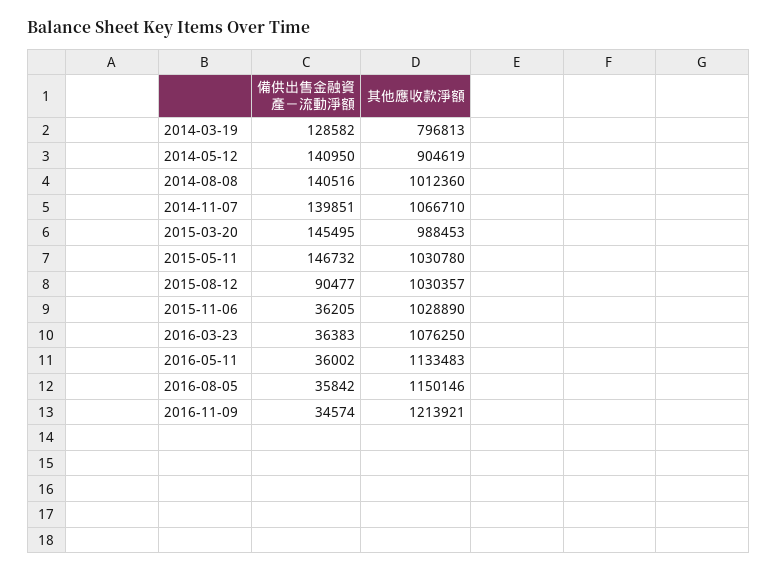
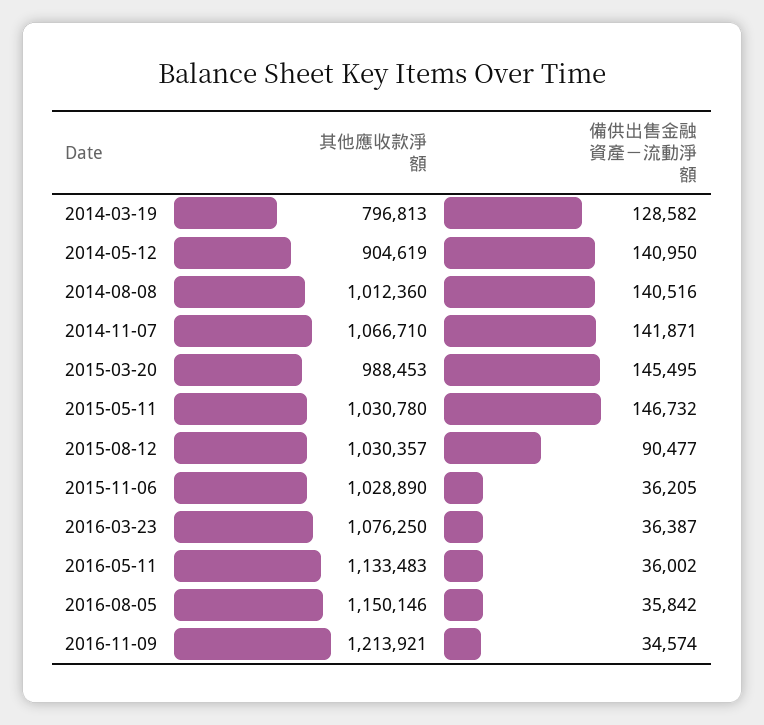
  {
    "備供出售金融資產－流動淨額": {
      "2014-03-19": 128582,
      "2014-05-12": 140950,
      "2014-08-08": 140516,
-     "2014-11-07": 139851,
+     "2014-11-07": 141871,
      "2015-03-20": 145495,
      "2015-05-11": 146732,
      "2015-08-12": 90477,
      "2015-11-06": 36205,
-     "2016-03-23": 36383,
+     "2016-03-23": 36387,
      "2016-05-11": 36002,
      "2016-08-05": 35842,
      "2016-11-09": 34574
    },
    "其他應收款淨額": {
      "2014-03-19": 796813,
      "2014-05-12": 904619,
      "2014-08-08": 1012360,
      "2014-11-07": 1066710,
      "2015-03-20": 988453,
      "2015-05-11": 1030780,
      "2015-08-12": 1030357,
      "2015-11-06": 1028890,
      "2016-03-23": 1076250,
      "2016-05-11": 1133483,
      "2016-08-05": 1150146,
      "2016-11-09": 1213921
    }
  }

